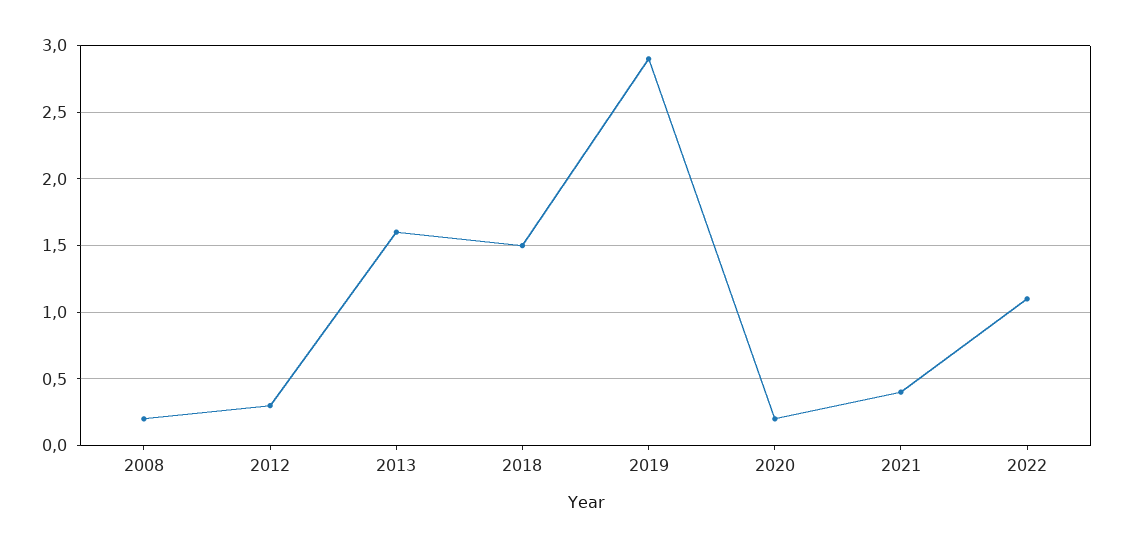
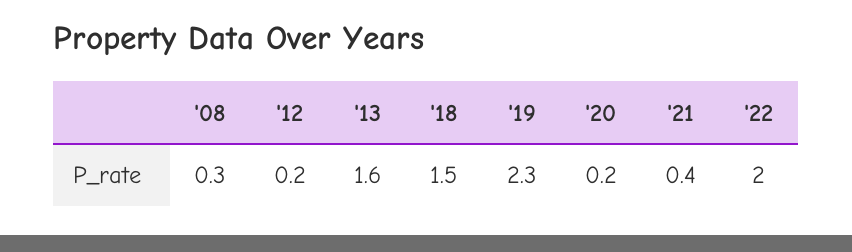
  {
-   "2008": 0.2,
+   "2008": 0.3,
-   "2012": 0.3,
+   "2012": 0.2,
    "2013": 1.6,
    "2018": 1.5,
-   "2019": 2.9,
+   "2019": 2.3,
    "2020": 0.2,
    "2021": 0.4,
-   "2022": 1.1
+   "2022": 2
  }

